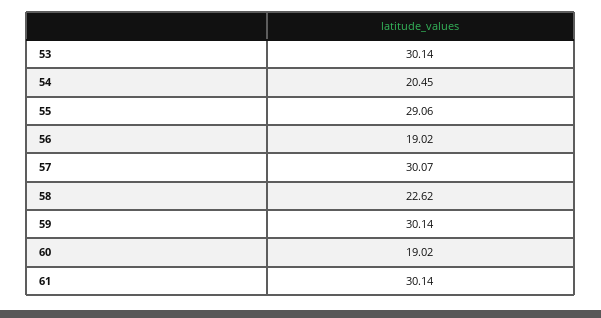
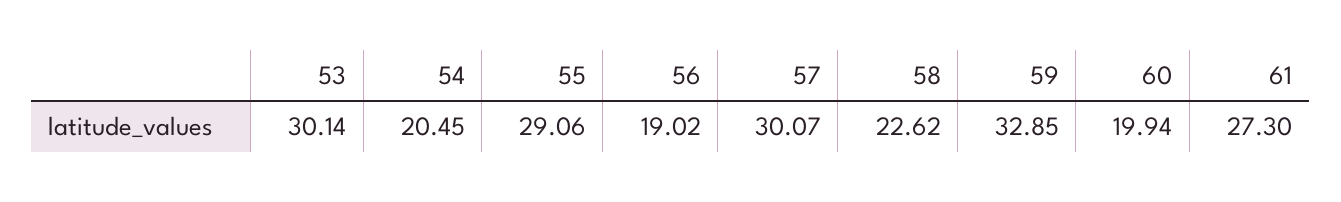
  {
    "53": 30.14,
    "54": 20.45,
    "55": 29.06,
    "56": 19.02,
    "57": 30.07,
    "58": 22.62,
-   "59": 30.14,
+   "59": 32.85,
-   "60": 19.02,
+   "60": 19.94,
-   "61": 30.14
+   "61": 27.3
  }

